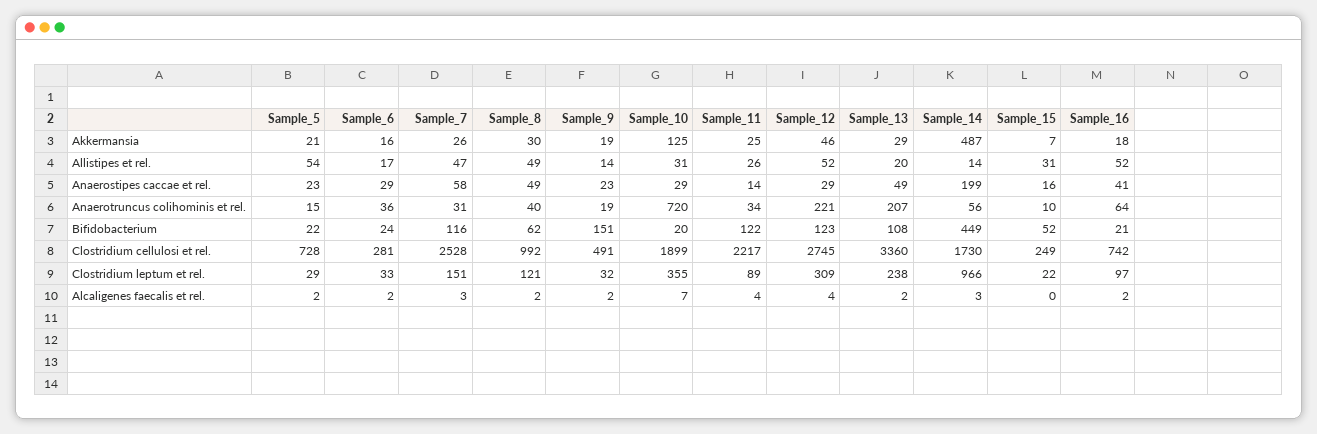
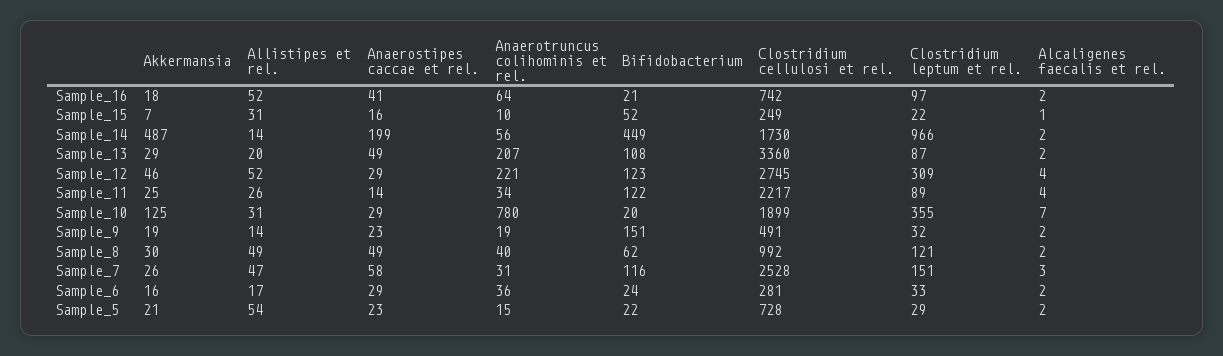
  {
    "Sample_5": {
      "Akkermansia": 21,
      "Allistipes et rel.": 54,
      "Anaerostipes caccae et rel.": 23,
      "Anaerotruncus colihominis et rel.": 15,
      "Bifidobacterium": 22,
      "Clostridium cellulosi et rel.": 728,
      "Clostridium leptum et rel.": 29,
      "Alcaligenes faecalis et rel.": 2
    },
    "Sample_6": {
      "Akkermansia": 16,
      "Allistipes et rel.": 17,
      "Anaerostipes caccae et rel.": 29,
      "Anaerotruncus colihominis et rel.": 36,
      "Bifidobacterium": 24,
      "Clostridium cellulosi et rel.": 281,
      "Clostridium leptum et rel.": 33,
      "Alcaligenes faecalis et rel.": 2
    },
    "Sample_7": {
      "Akkermansia": 26,
      "Allistipes et rel.": 47,
      "Anaerostipes caccae et rel.": 58,
      "Anaerotruncus colihominis et rel.": 31,
      "Bifidobacterium": 116,
      "Clostridium cellulosi et rel.": 2528,
      "Clostridium leptum et rel.": 151,
      "Alcaligenes faecalis et rel.": 3
    },
    "Sample_8": {
      "Akkermansia": 30,
      "Allistipes et rel.": 49,
      "Anaerostipes caccae et rel.": 49,
      "Anaerotruncus colihominis et rel.": 40,
      "Bifidobacterium": 62,
      "Clostridium cellulosi et rel.": 992,
      "Clostridium leptum et rel.": 121,
      "Alcaligenes faecalis et rel.": 2
    },
    "Sample_9": {
      "Akkermansia": 19,
      "Allistipes et rel.": 14,
      "Anaerostipes caccae et rel.": 23,
      "Anaerotruncus colihominis et rel.": 19,
      "Bifidobacterium": 151,
      "Clostridium cellulosi et rel.": 491,
      "Clostridium leptum et rel.": 32,
      "Alcaligenes faecalis et rel.": 2
    },
    "Sample_10": {
      "Akkermansia": 125,
      "Allistipes et rel.": 31,
      "Anaerostipes caccae et rel.": 29,
-     "Anaerotruncus colihominis et rel.": 720,
+     "Anaerotruncus colihominis et rel.": 780,
      "Bifidobacterium": 20,
      "Clostridium cellulosi et rel.": 1899,
      "Clostridium leptum et rel.": 355,
      "Alcaligenes faecalis et rel.": 7
    },
    "Sample_11": {
      "Akkermansia": 25,
      "Allistipes et rel.": 26,
      "Anaerostipes caccae et rel.": 14,
      "Anaerotruncus colihominis et rel.": 34,
      "Bifidobacterium": 122,
      "Clostridium cellulosi et rel.": 2217,
      "Clostridium leptum et rel.": 89,
      "Alcaligenes faecalis et rel.": 4
    },
    "Sample_12": {
      "Akkermansia": 46,
      "Allistipes et rel.": 52,
      "Anaerostipes caccae et rel.": 29,
      "Anaerotruncus colihominis et rel.": 221,
      "Bifidobacterium": 123,
      "Clostridium cellulosi et rel.": 2745,
      "Clostridium leptum et rel.": 309,
      "Alcaligenes faecalis et rel.": 4
    },
    "Sample_13": {
      "Akkermansia": 29,
      "Allistipes et rel.": 20,
      "Anaerostipes caccae et rel.": 49,
      "Anaerotruncus colihominis et rel.": 207,
      "Bifidobacterium": 108,
      "Clostridium cellulosi et rel.": 3360,
-     "Clostridium leptum et rel.": 238,
+     "Clostridium leptum et rel.": 87,
      "Alcaligenes faecalis et rel.": 2
    },
    "Sample_14": {
      "Akkermansia": 487,
      "Allistipes et rel.": 14,
      "Anaerostipes caccae et rel.": 199,
      "Anaerotruncus colihominis et rel.": 56,
      "Bifidobacterium": 449,
      "Clostridium cellulosi et rel.": 1730,
      "Clostridium leptum et rel.": 966,
-     "Alcaligenes faecalis et rel.": 3
+     "Alcaligenes faecalis et rel.": 2
    },
    "Sample_15": {
      "Akkermansia": 7,
      "Allistipes et rel.": 31,
      "Anaerostipes caccae et rel.": 16,
      "Anaerotruncus colihominis et rel.": 10,
      "Bifidobacterium": 52,
      "Clostridium cellulosi et rel.": 249,
      "Clostridium leptum et rel.": 22,
-     "Alcaligenes faecalis et rel.": 0
+     "Alcaligenes faecalis et rel.": 1
    },
    "Sample_16": {
      "Akkermansia": 18,
      "Allistipes et rel.": 52,
      "Anaerostipes caccae et rel.": 41,
      "Anaerotruncus colihominis et rel.": 64,
      "Bifidobacterium": 21,
      "Clostridium cellulosi et rel.": 742,
      "Clostridium leptum et rel.": 97,
      "Alcaligenes faecalis et rel.": 2
    }
  }

